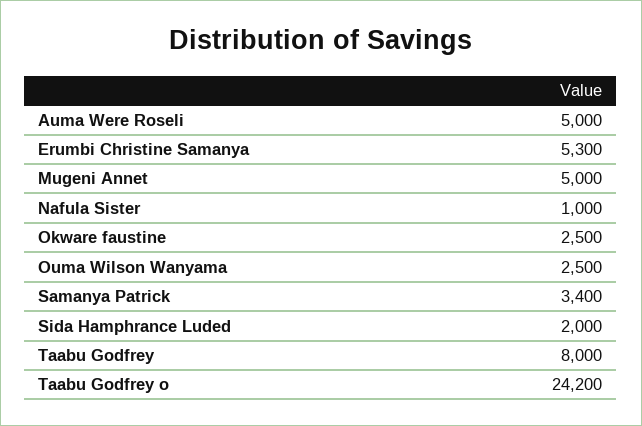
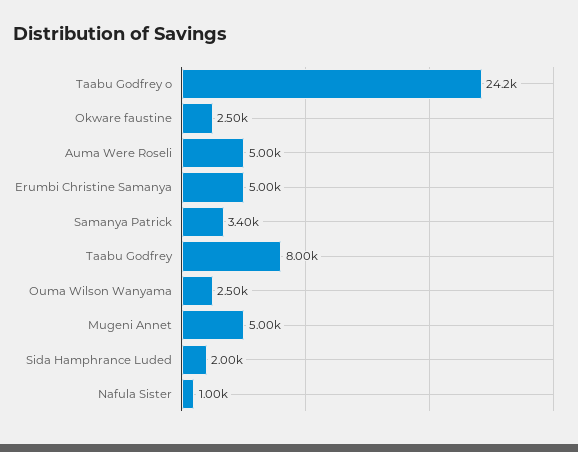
  {
    "Auma Were Roseli": 5000,
-   "Erumbi Christine Samanya": 5300,
+   "Erumbi Christine Samanya": 5000,
    "Mugeni Annet": 5000,
    "Nafula Sister": 1000,
    "Okware faustine": 2500,
    "Ouma Wilson Wanyama": 2500,
    "Samanya Patrick": 3400,
    "Sida Hamphrance Luded": 2000,
    "Taabu Godfrey": 8000,
    "Taabu Godfrey o": 24200
  }

